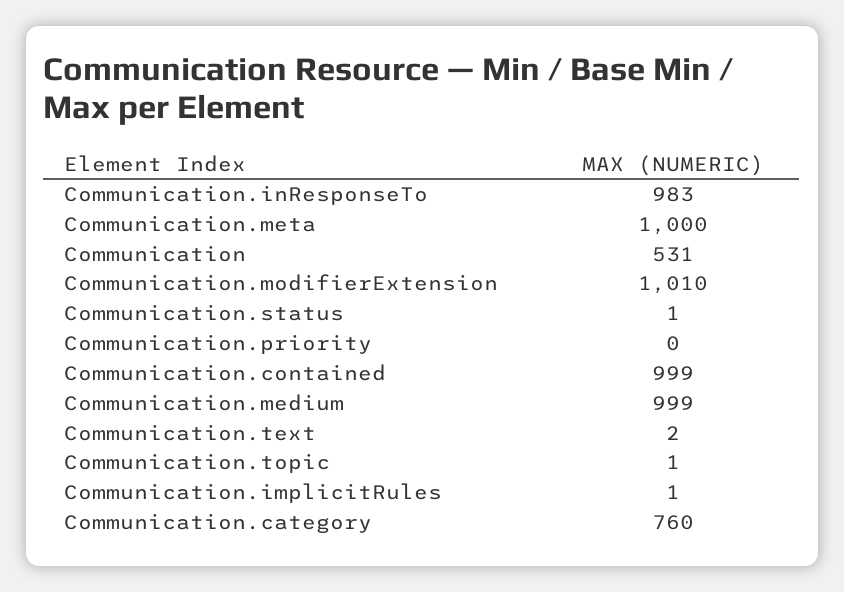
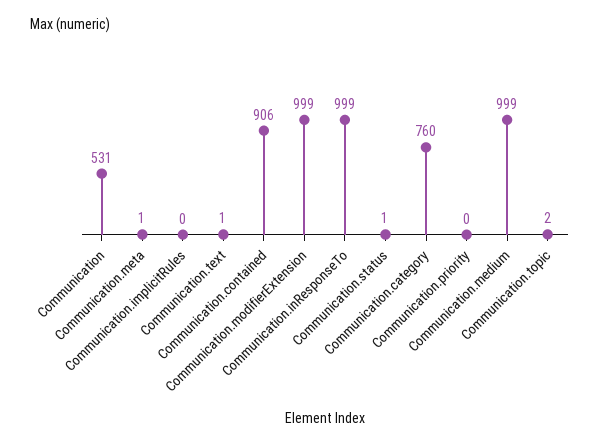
  {
-   "Communication.inResponseTo": 983,
+   "Communication.inResponseTo": 999,
-   "Communication.meta": 1000,
+   "Communication.meta": 1,
    "Communication": 531,
-   "Communication.modifierExtension": 1010,
+   "Communication.modifierExtension": 999,
    "Communication.status": 1,
    "Communication.priority": 0,
-   "Communication.contained": 999,
+   "Communication.contained": 906,
    "Communication.medium": 999,
-   "Communication.text": 2,
+   "Communication.text": 1,
-   "Communication.topic": 1,
+   "Communication.topic": 2,
-   "Communication.implicitRules": 1,
+   "Communication.implicitRules": 0,
    "Communication.category": 760
  }

